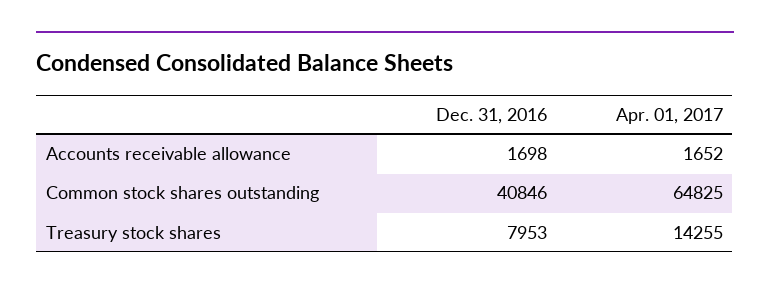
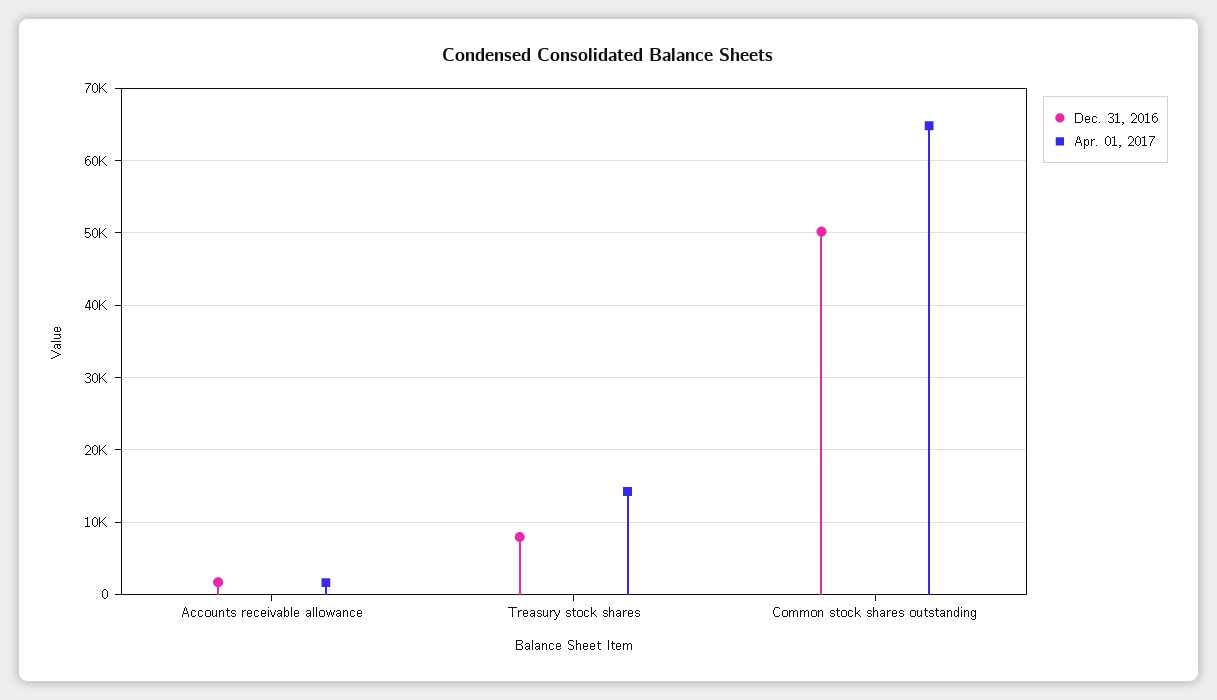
  {
    "Dec. 31, 2016": {
      "Accounts receivable allowance": 1698,
-     "Common stock shares outstanding": 40846,
+     "Common stock shares outstanding": 50000,
      "Treasury stock shares": 7953
    },
    "Apr. 01, 2017": {
      "Accounts receivable allowance": 1652,
      "Common stock shares outstanding": 64825,
      "Treasury stock shares": 14255
    }
  }

